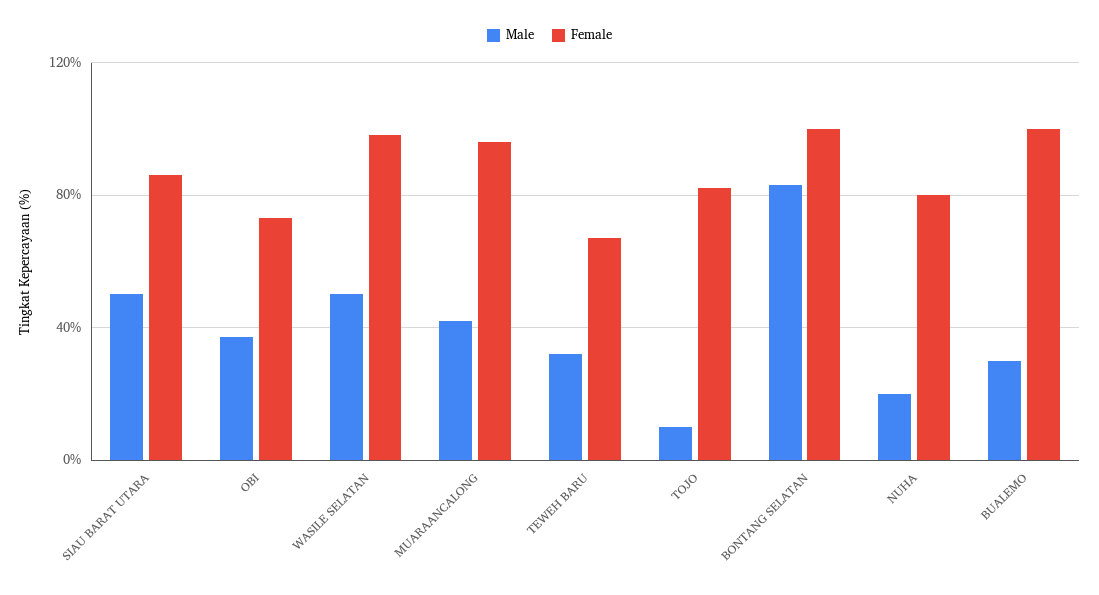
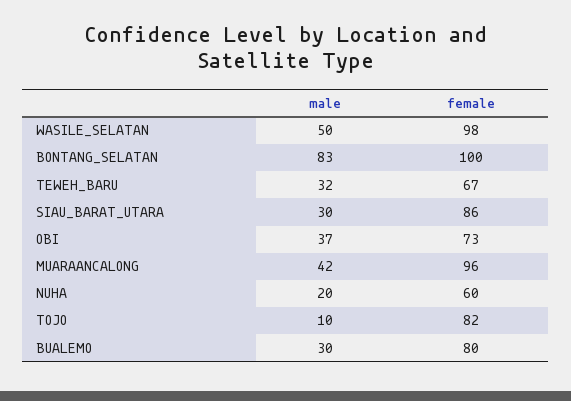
  {
    "Male": {
-     "SIAU BARAT UTARA": 50,
+     "SIAU BARAT UTARA": 30,
      "OBI": 37,
      "WASILE SELATAN": 50,
      "MUARAANCALONG": 42,
      "TEWEH BARU": 32,
      "TOJO": 10,
      "BONTANG SELATAN": 83,
      "NUHA": 20,
      "BUALEMO": 30
    },
    "Female": {
      "SIAU BARAT UTARA": 86,
      "OBI": 73,
      "WASILE SELATAN": 98,
      "MUARAANCALONG": 96,
      "TEWEH BARU": 67,
      "TOJO": 82,
      "BONTANG SELATAN": 100,
-     "NUHA": 80,
+     "NUHA": 60,
-     "BUALEMO": 100
+     "BUALEMO": 80
    }
  }

